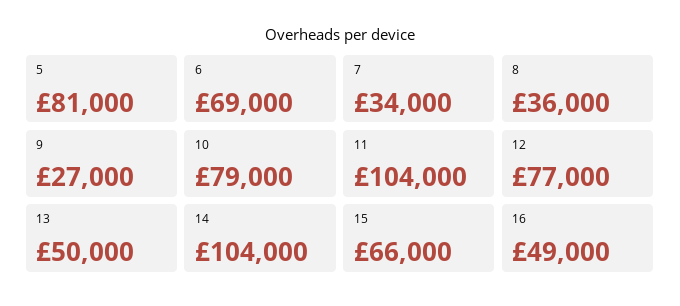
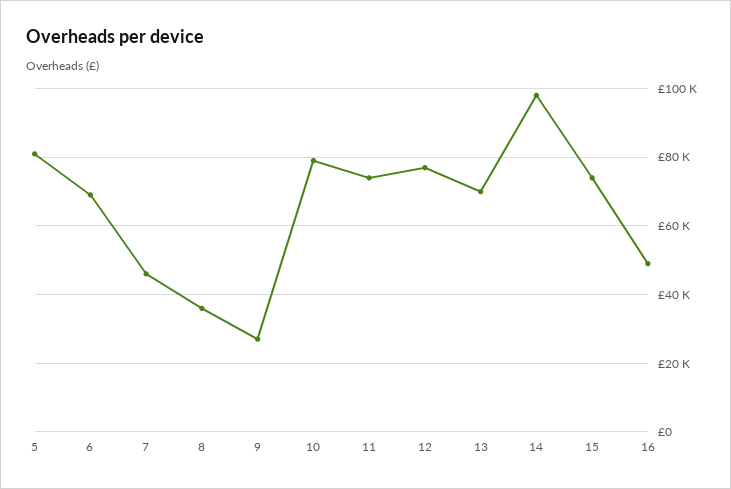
  {
    "5": 81000,
    "6": 69000,
-   "7": 34000,
+   "7": 46000,
    "8": 36000,
    "9": 27000,
    "10": 79000,
-   "11": 104000,
+   "11": 74000,
    "12": 77000,
-   "13": 50000,
+   "13": 70000,
-   "14": 104000,
+   "14": 98000,
-   "15": 66000,
+   "15": 74000,
    "16": 49000
  }

